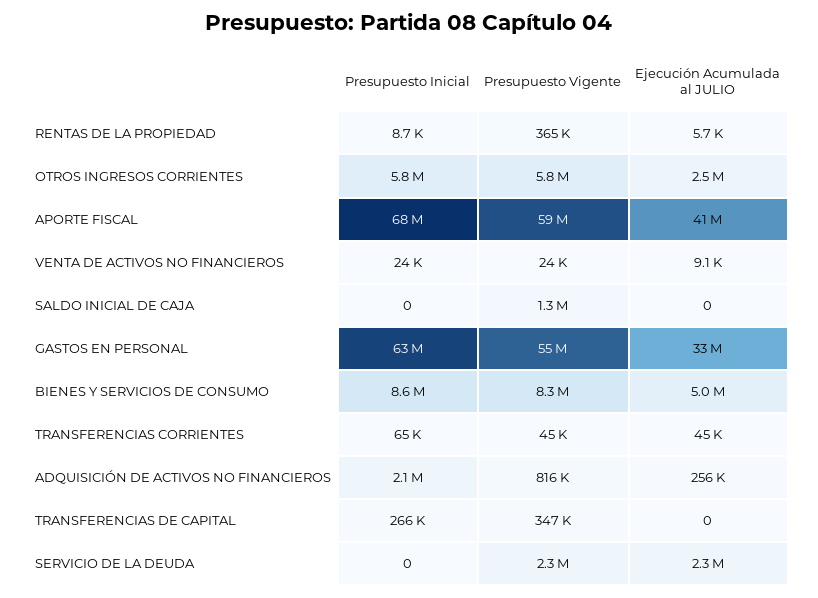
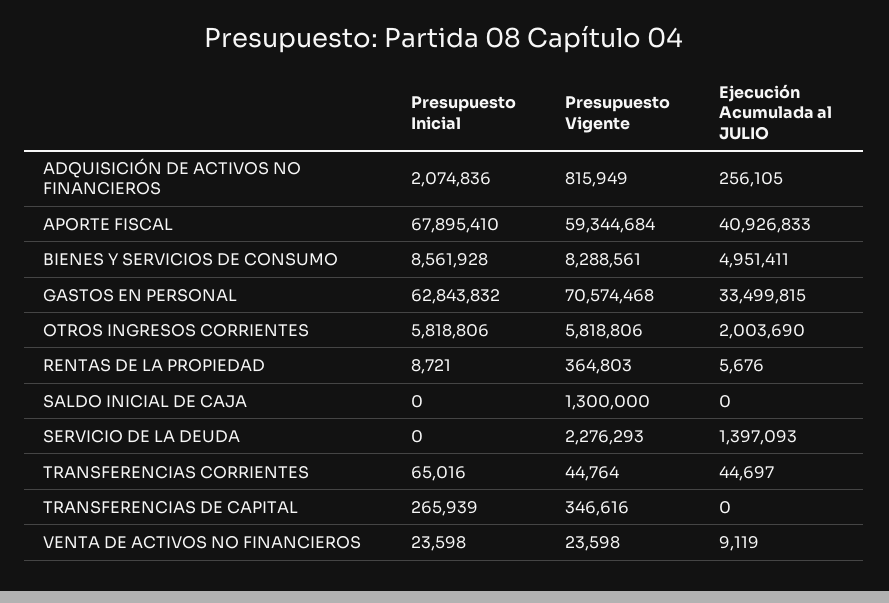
  {
    "Presupuesto Inicial": {
      "RENTAS DE LA PROPIEDAD": 8721,
      "OTROS INGRESOS CORRIENTES": 5818806,
      "APORTE FISCAL": 67895410,
      "VENTA DE ACTIVOS NO FINANCIEROS": 23598,
      "SALDO INICIAL DE CAJA": 0,
      "GASTOS EN PERSONAL": 62843832,
      "BIENES Y SERVICIOS DE CONSUMO": 8561928,
      "TRANSFERENCIAS CORRIENTES": 65016,
      "ADQUISICIÓN DE ACTIVOS NO FINANCIEROS": 2074836,
      "TRANSFERENCIAS DE CAPITAL": 265939,
      "SERVICIO DE LA DEUDA": 0
    },
    "Presupuesto Vigente": {
      "RENTAS DE LA PROPIEDAD": 364803,
      "OTROS INGRESOS CORRIENTES": 5818806,
      "APORTE FISCAL": 59344684,
      "VENTA DE ACTIVOS NO FINANCIEROS": 23598,
      "SALDO INICIAL DE CAJA": 1300000,
-     "GASTOS EN PERSONAL": 55000000,
+     "GASTOS EN PERSONAL": 70574468,
      "BIENES Y SERVICIOS DE CONSUMO": 8288561,
      "TRANSFERENCIAS CORRIENTES": 44764,
      "ADQUISICIÓN DE ACTIVOS NO FINANCIEROS": 815949,
      "TRANSFERENCIAS DE CAPITAL": 346616,
      "SERVICIO DE LA DEUDA": 2276293
    },
    "Ejecución Acumulada al JULIO": {
      "RENTAS DE LA PROPIEDAD": 5676,
-     "OTROS INGRESOS CORRIENTES": 2500000,
+     "OTROS INGRESOS CORRIENTES": 2003690,
      "APORTE FISCAL": 40926833,
      "VENTA DE ACTIVOS NO FINANCIEROS": 9119,
      "SALDO INICIAL DE CAJA": 0,
      "GASTOS EN PERSONAL": 33499815,
      "BIENES Y SERVICIOS DE CONSUMO": 4951411,
      "TRANSFERENCIAS CORRIENTES": 44697,
      "ADQUISICIÓN DE ACTIVOS NO FINANCIEROS": 256105,
      "TRANSFERENCIAS DE CAPITAL": 0,
-     "SERVICIO DE LA DEUDA": 2300000
+     "SERVICIO DE LA DEUDA": 1397093
    }
  }

